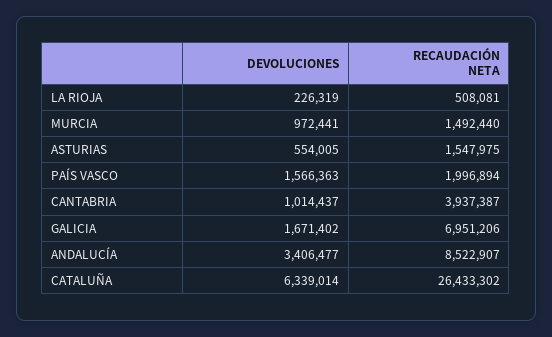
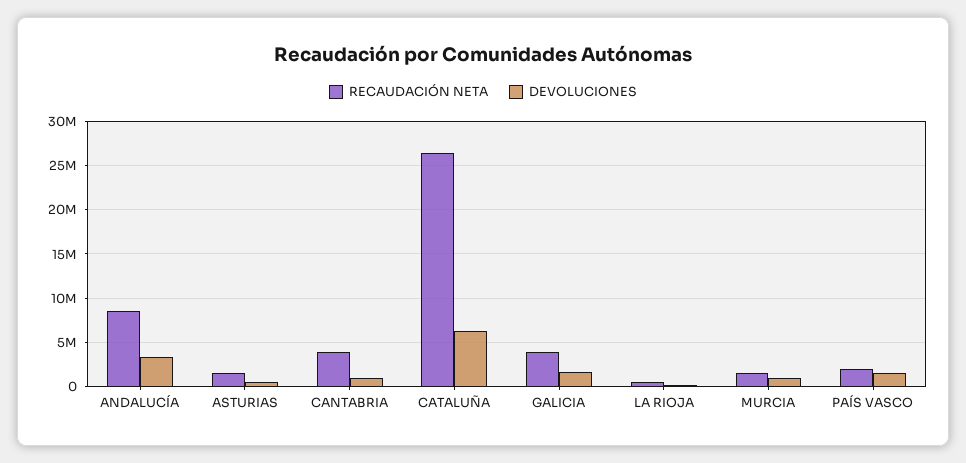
  {
    "DEVOLUCIONES": {
      "LA RIOJA": 226319,
      "MURCIA": 972441,
      "ASTURIAS": 554005,
      "PAÍS VASCO": 1566363,
      "CANTABRIA": 1014437,
      "GALICIA": 1671402,
      "ANDALUCÍA": 3406477,
      "CATALUÑA": 6339014
    },
    "RECAUDACIÓN NETA": {
      "LA RIOJA": 508081,
      "MURCIA": 1492440,
      "ASTURIAS": 1547975,
      "PAÍS VASCO": 1996894,
      "CANTABRIA": 3937387,
-     "GALICIA": 6951206,
+     "GALICIA": 4000000,
      "ANDALUCÍA": 8522907,
      "CATALUÑA": 26433302
    }
  }

